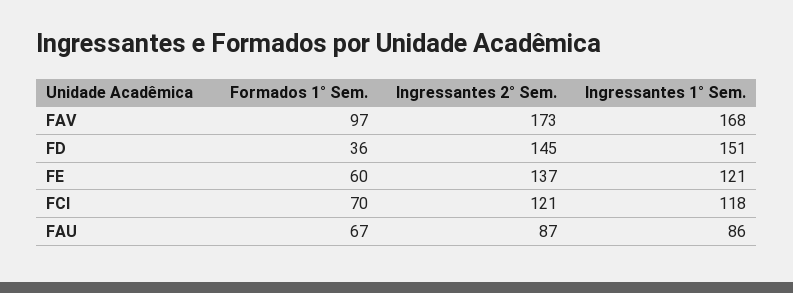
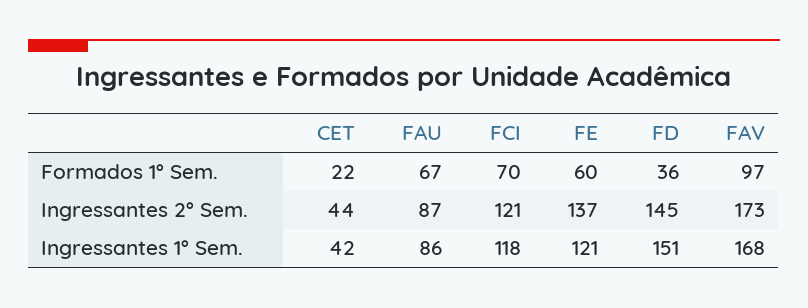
  {
    "Formados 1° Sem.": {
      "FAV": 97,
      "FD": 36,
      "FE": 60,
      "FCI": 70,
-     "FAU": 67
+     "FAU": 67,
+     "CET": 22
    },
    "Ingressantes 2° Sem.": {
      "FAV": 173,
      "FD": 145,
      "FE": 137,
      "FCI": 121,
-     "FAU": 87
+     "FAU": 87,
+     "CET": 44
    },
    "Ingressantes 1° Sem.": {
      "FAV": 168,
      "FD": 151,
      "FE": 121,
      "FCI": 118,
-     "FAU": 86
+     "FAU": 86,
+     "CET": 42
    }
  }

